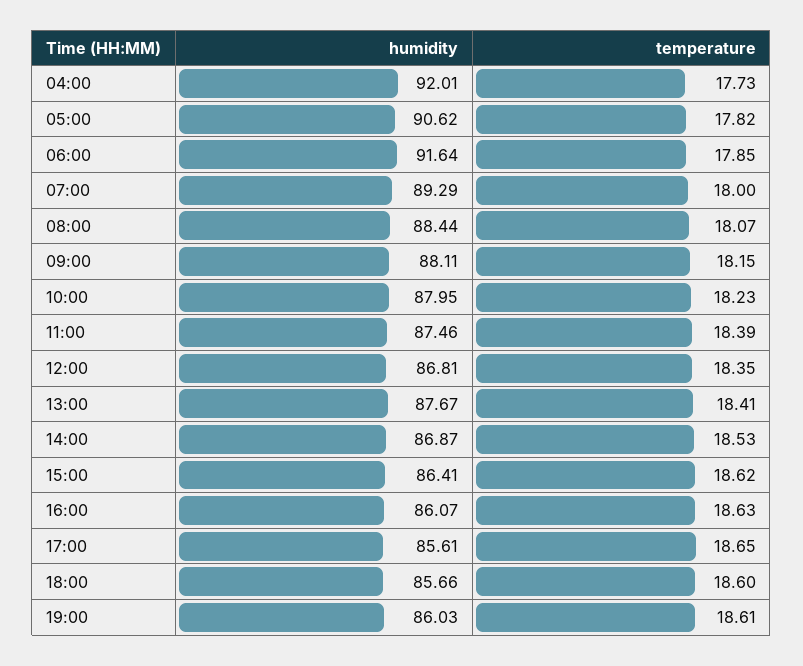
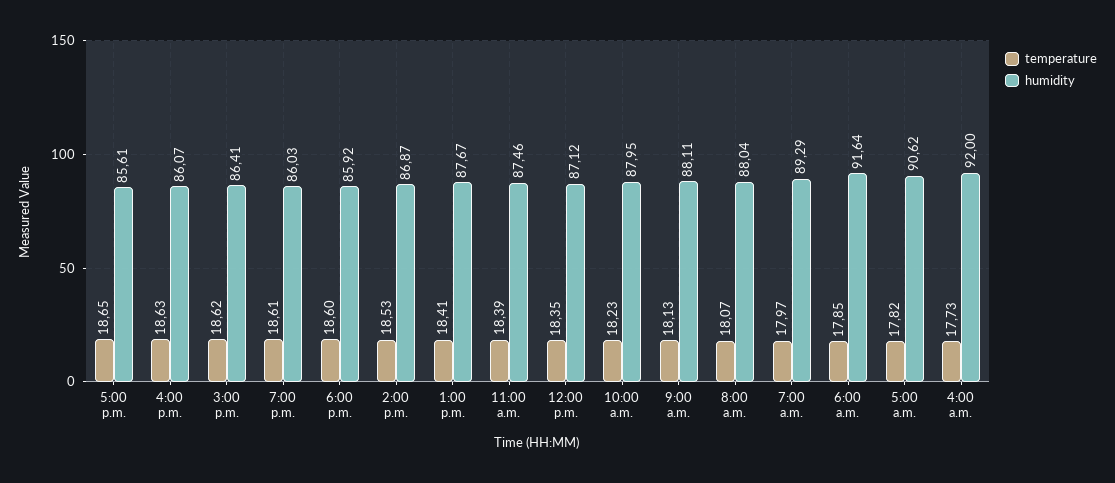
  {
    "humidity": {
-     "04:00": 92.01,
+     "04:00": 92,
      "05:00": 90.62,
      "06:00": 91.64,
      "07:00": 89.29,
-     "08:00": 88.44,
+     "08:00": 88.04,
      "09:00": 88.11,
      "10:00": 87.95,
      "11:00": 87.46,
-     "12:00": 86.81,
+     "12:00": 87.12,
      "13:00": 87.67,
      "14:00": 86.87,
      "15:00": 86.41,
      "16:00": 86.07,
      "17:00": 85.61,
-     "18:00": 85.66,
+     "18:00": 85.92,
      "19:00": 86.03
    },
    "temperature": {
      "04:00": 17.73,
      "05:00": 17.82,
      "06:00": 17.85,
-     "07:00": 18,
+     "07:00": 17.97,
      "08:00": 18.07,
-     "09:00": 18.15,
+     "09:00": 18.13,
      "10:00": 18.23,
      "11:00": 18.39,
      "12:00": 18.35,
      "13:00": 18.41,
      "14:00": 18.53,
      "15:00": 18.62,
      "16:00": 18.63,
      "17:00": 18.65,
      "18:00": 18.6,
      "19:00": 18.61
    }
  }

